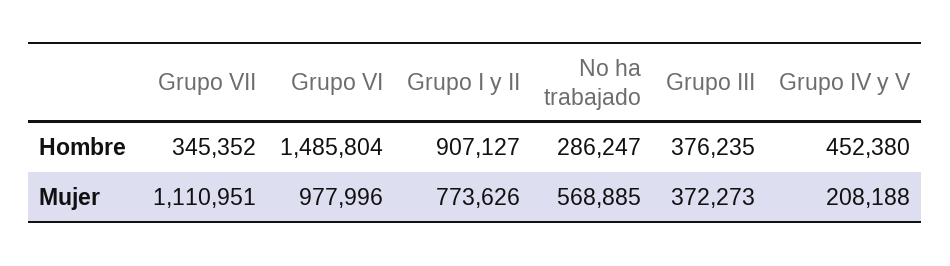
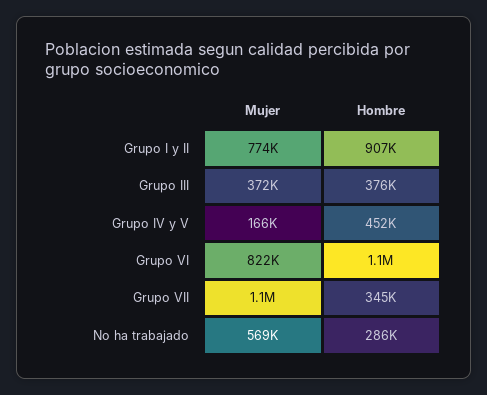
  {
    "Grupo VII": {
      "Hombre": 345352,
      "Mujer": 1110951
    },
    "Grupo VI": {
-     "Hombre": 1485804,
+     "Hombre": 1100000,
-     "Mujer": 977996
+     "Mujer": 822000
    },
    "Grupo I y II": {
      "Hombre": 907127,
      "Mujer": 773626
    },
    "No ha trabajado": {
      "Hombre": 286247,
      "Mujer": 568885
    },
    "Grupo III": {
      "Hombre": 376235,
      "Mujer": 372273
    },
    "Grupo IV y V": {
      "Hombre": 452380,
-     "Mujer": 208188
+     "Mujer": 166000
    }
  }

